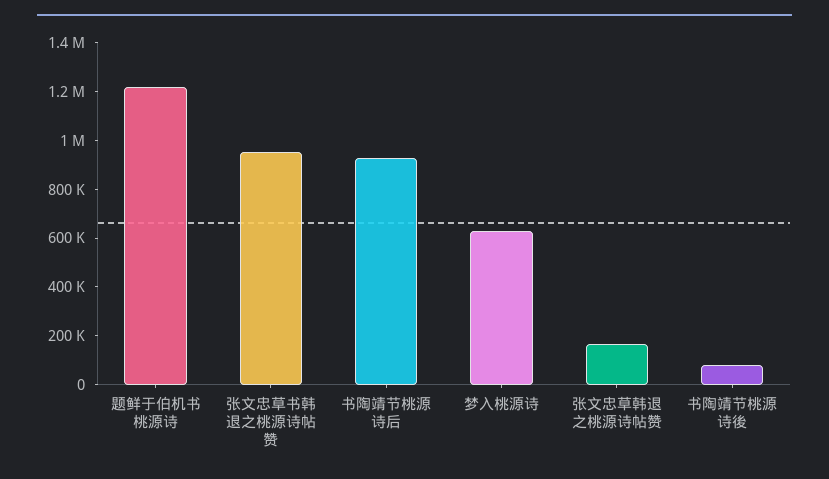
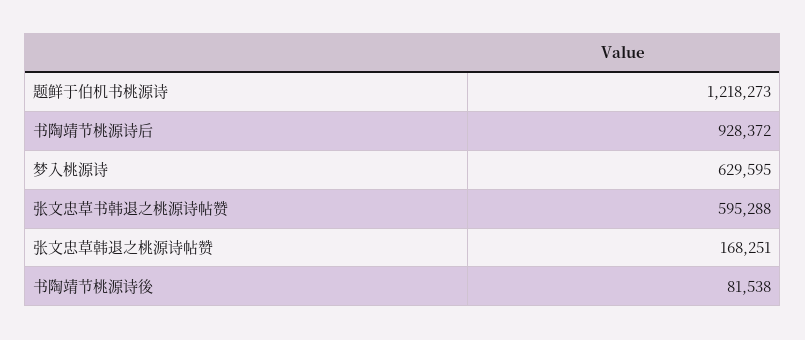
  {
    "题鲜于伯机书桃源诗": 1218273,
-   "张文忠草书韩退之桃源诗帖赞": 950000,
+   "张文忠草书韩退之桃源诗帖赞": 595288,
    "书陶靖节桃源诗后": 928372,
    "梦入桃源诗": 629595,
    "张文忠草韩退之桃源诗帖赞": 168251,
    "书陶靖节桃源诗後": 81538
  }

